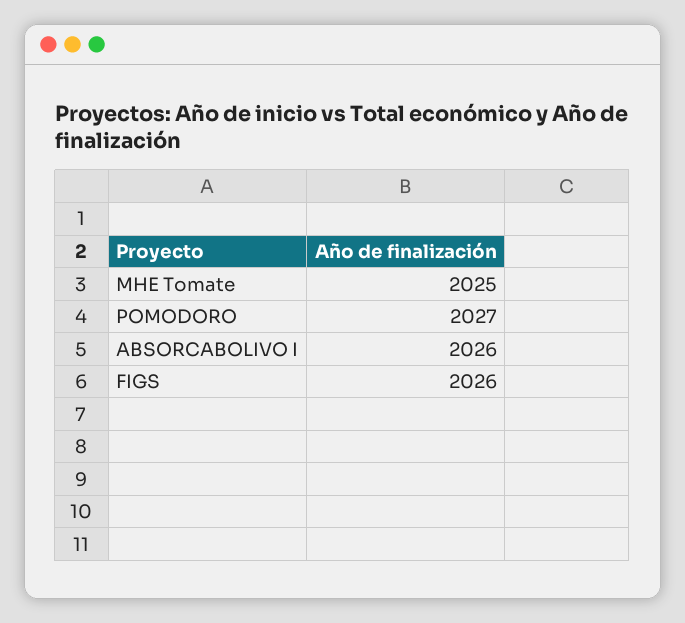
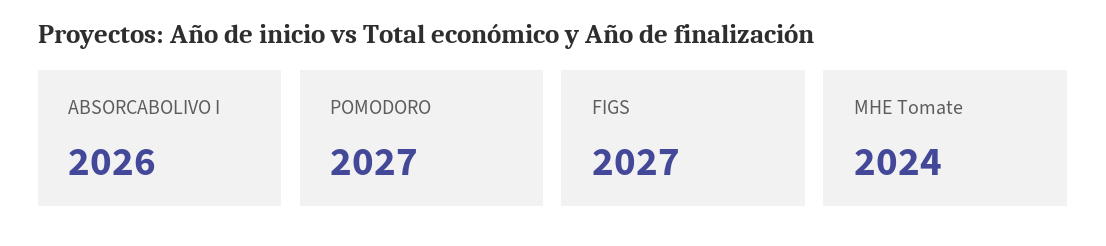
  {
-   "MHE Tomate": 2025,
+   "MHE Tomate": 2024,
    "POMODORO": 2027,
    "ABSORCABOLIVO I": 2026,
-   "FIGS": 2026
+   "FIGS": 2027
  }

